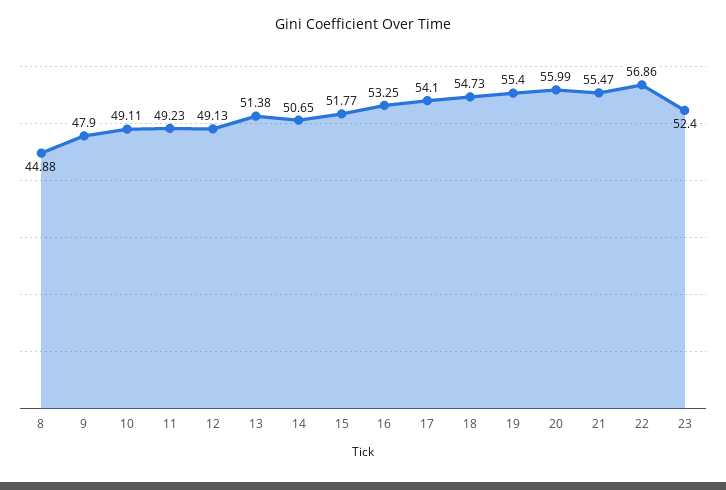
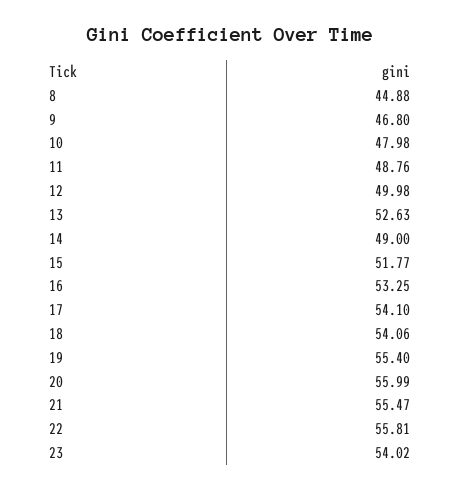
  {
    "8": 44.88,
-   "9": 47.9,
+   "9": 46.8,
-   "10": 49.11,
+   "10": 47.98,
-   "11": 49.23,
+   "11": 48.76,
-   "12": 49.13,
+   "12": 49.98,
-   "13": 51.38,
+   "13": 52.63,
-   "14": 50.65,
+   "14": 49,
    "15": 51.77,
    "16": 53.25,
    "17": 54.1,
-   "18": 54.73,
+   "18": 54.06,
    "19": 55.4,
    "20": 55.99,
    "21": 55.47,
-   "22": 56.86,
+   "22": 55.81,
-   "23": 52.4
+   "23": 54.02
  }

